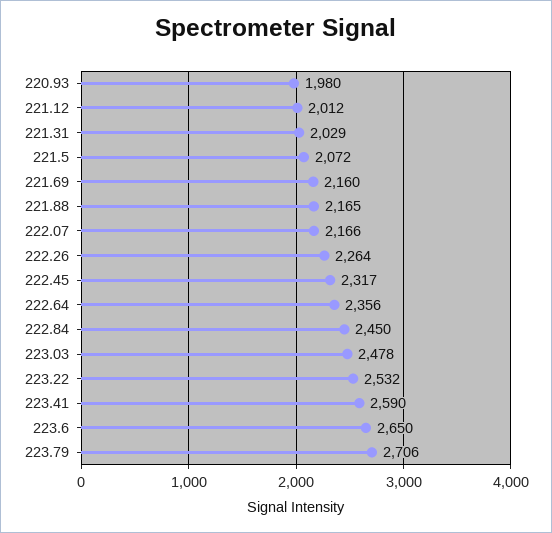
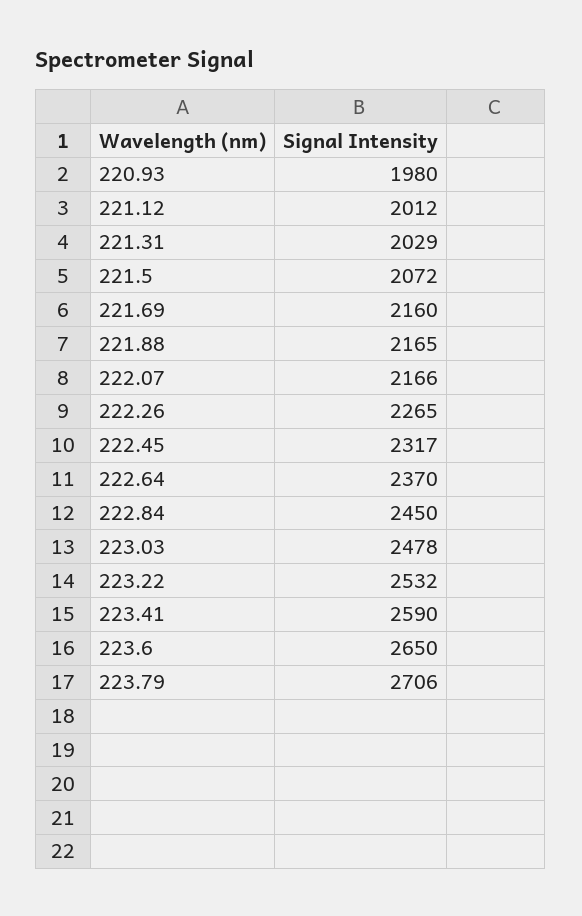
  {
    "220.93": 1980,
    "221.12": 2012,
    "221.31": 2029,
    "221.5": 2072,
    "221.69": 2160,
    "221.88": 2165,
    "222.07": 2166,
-   "222.26": 2264,
+   "222.26": 2265,
    "222.45": 2317,
-   "222.64": 2356,
+   "222.64": 2370,
    "222.84": 2450,
    "223.03": 2478,
    "223.22": 2532,
    "223.41": 2590,
    "223.6": 2650,
    "223.79": 2706
  }

